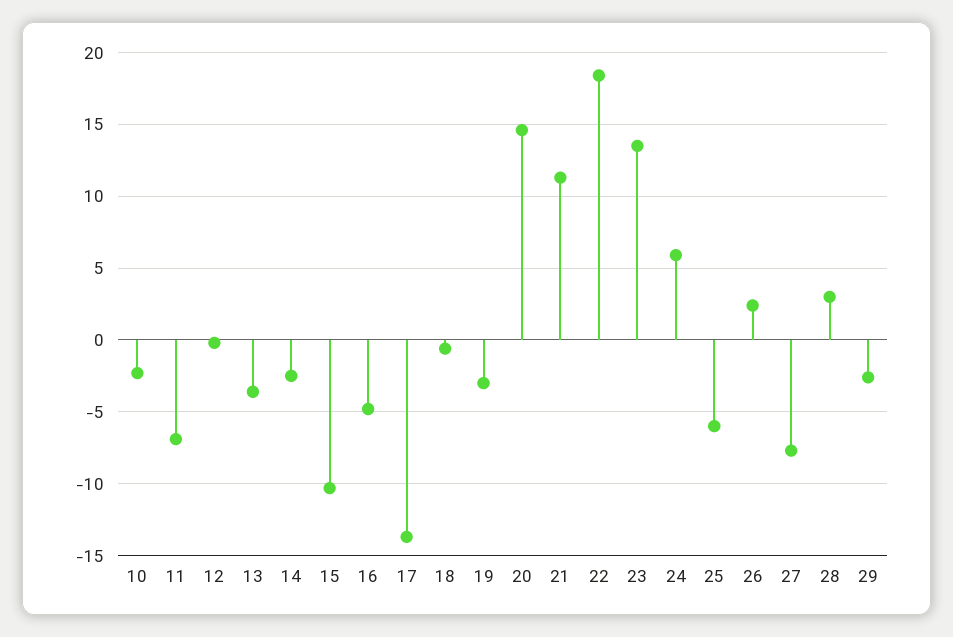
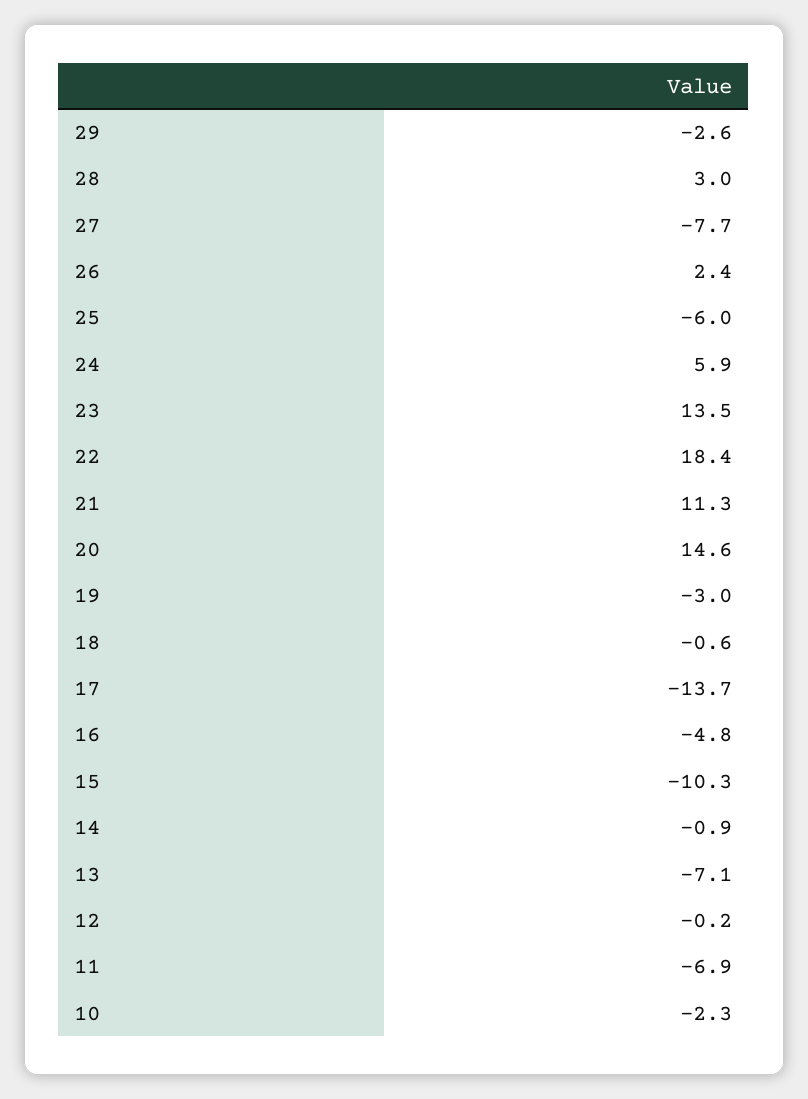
  {
    "10": -2.3,
    "11": -6.9,
    "12": -0.2,
-   "13": -3.5,
+   "13": -7.1,
-   "14": -2.5,
+   "14": -0.9,
    "15": -10.3,
    "16": -4.8,
    "17": -13.7,
    "18": -0.6,
    "19": -3,
    "20": 14.6,
    "21": 11.3,
    "22": 18.4,
    "23": 13.5,
    "24": 5.9,
    "25": -6,
    "26": 2.4,
    "27": -7.7,
    "28": 3,
    "29": -2.6
  }

